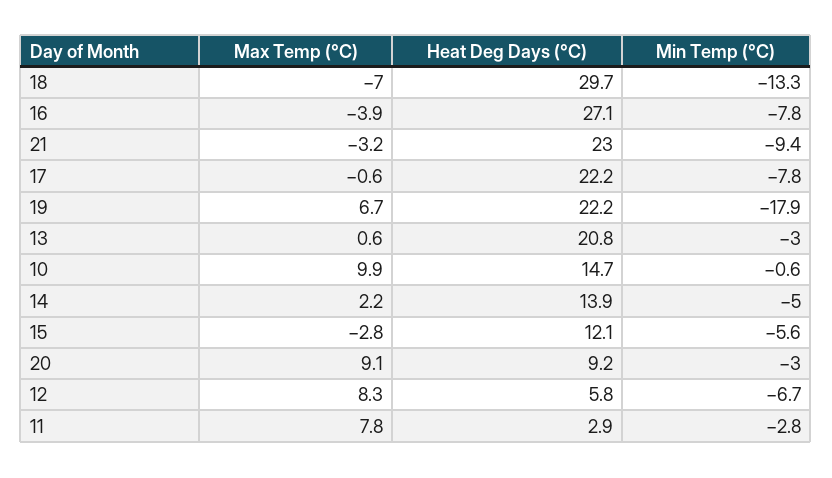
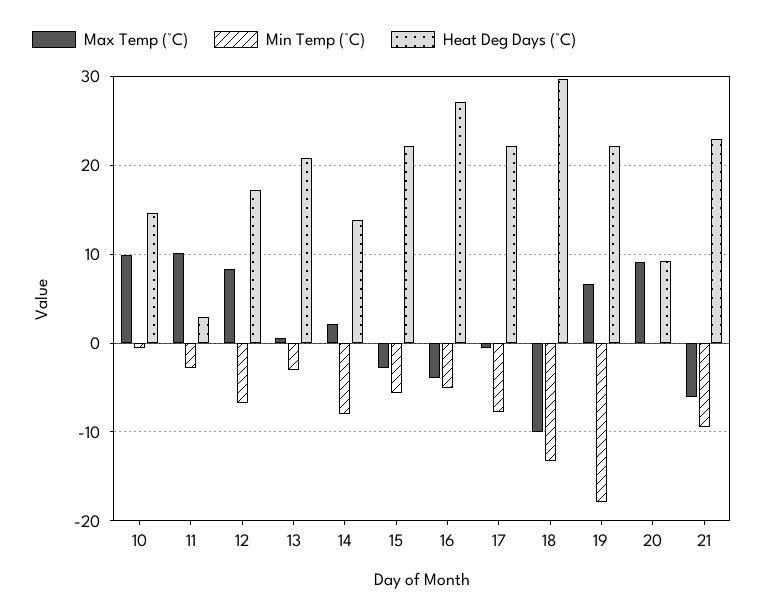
  {
    "Max Temp (°C)": {
-     "18": -7,
+     "18": -10,
      "16": -3.9,
-     "21": -3.2,
+     "21": -6,
      "17": -0.6,
      "19": 6.7,
      "13": 0.6,
      "10": 9.9,
      "14": 2.2,
      "15": -2.8,
      "20": 9.1,
      "12": 8.3,
-     "11": 7.8
+     "11": 10
    },
    "Heat Deg Days (°C)": {
      "18": 29.7,
      "16": 27.1,
      "21": 23,
      "17": 22.2,
      "19": 22.2,
      "13": 20.8,
      "10": 14.7,
      "14": 13.9,
-     "15": 12.1,
+     "15": 22,
      "20": 9.2,
-     "12": 5.8,
+     "12": 17,
      "11": 2.9
    },
    "Min Temp (°C)": {
      "18": -13.3,
-     "16": -7.8,
+     "16": -5,
      "21": -9.4,
      "17": -7.8,
      "19": -17.9,
      "13": -3,
      "10": -0.6,
-     "14": -5,
+     "14": -8,
      "15": -5.6,
-     "20": -3,
+     "20": 0,
      "12": -6.7,
      "11": -2.8
    }
  }

